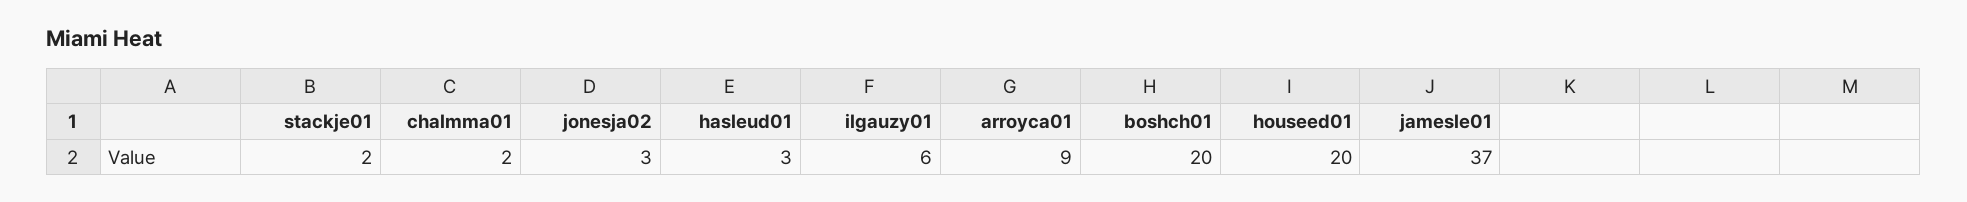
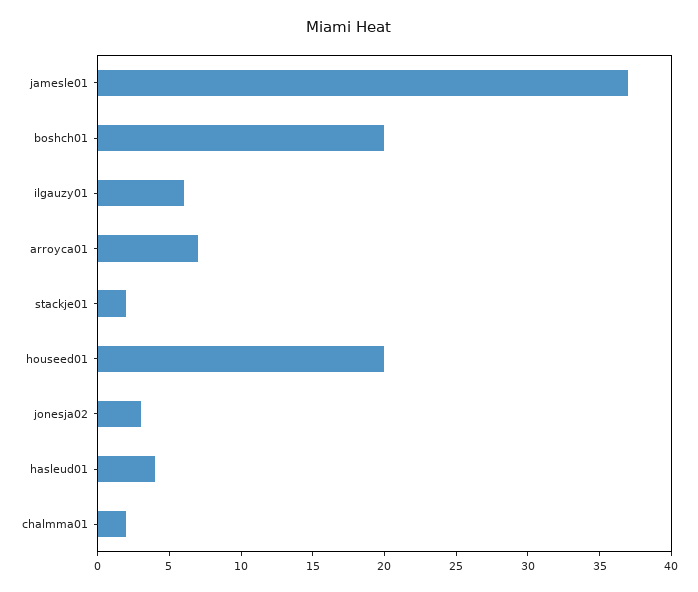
  {
    "stackje01": 2,
    "chalmma01": 2,
    "jonesja02": 3,
-   "hasleud01": 3,
+   "hasleud01": 4,
    "ilgauzy01": 6,
-   "arroyca01": 9,
+   "arroyca01": 7,
    "boshch01": 20,
    "houseed01": 20,
    "jamesle01": 37
  }

